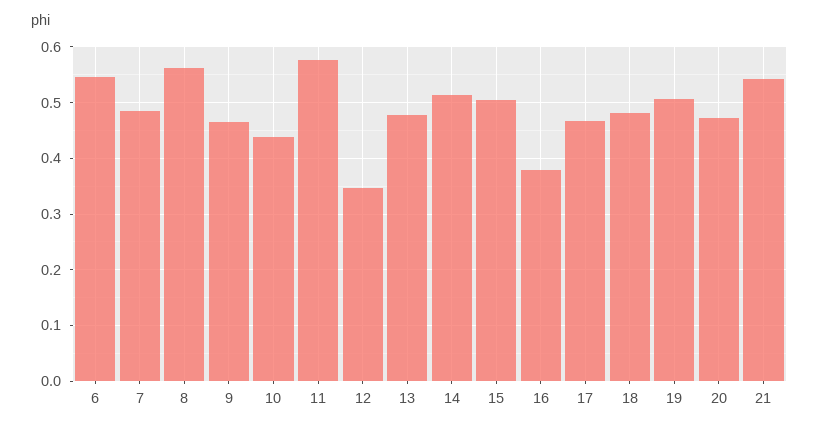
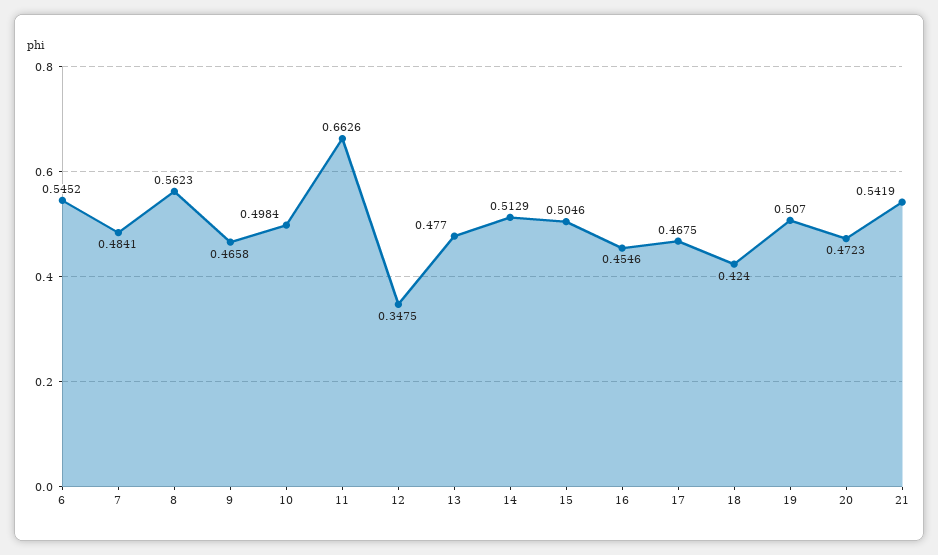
  {
    "6": 0.5452,
    "7": 0.4841,
    "8": 0.5623,
    "9": 0.4658,
-   "10": 0.44,
+   "10": 0.4984,
-   "11": 0.58,
+   "11": 0.6626,
    "12": 0.3475,
    "13": 0.477,
    "14": 0.5129,
    "15": 0.5046,
-   "16": 0.38,
+   "16": 0.4546,
    "17": 0.4675,
-   "18": 0.48,
+   "18": 0.424,
    "19": 0.507,
    "20": 0.4723,
    "21": 0.5419
  }

